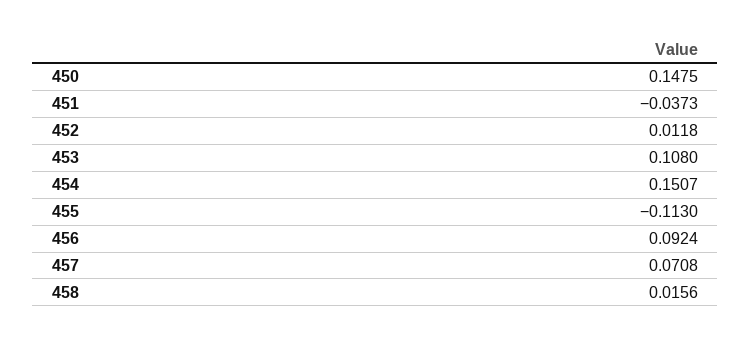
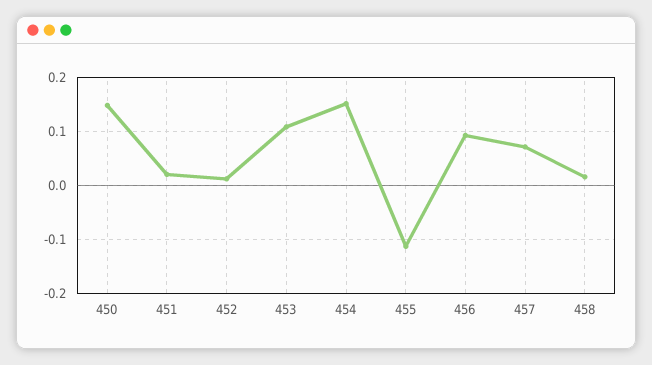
  {
    "450": 0.1475,
-   "451": -0.0373,
+   "451": 0.02,
    "452": 0.0118,
    "453": 0.108,
    "454": 0.1507,
    "455": -0.113,
    "456": 0.0924,
    "457": 0.0708,
    "458": 0.0156
  }

